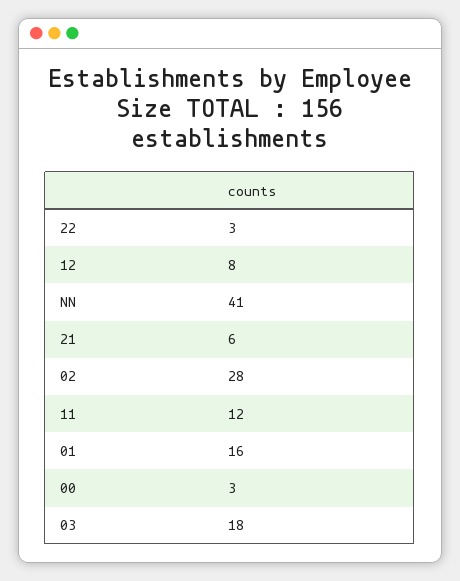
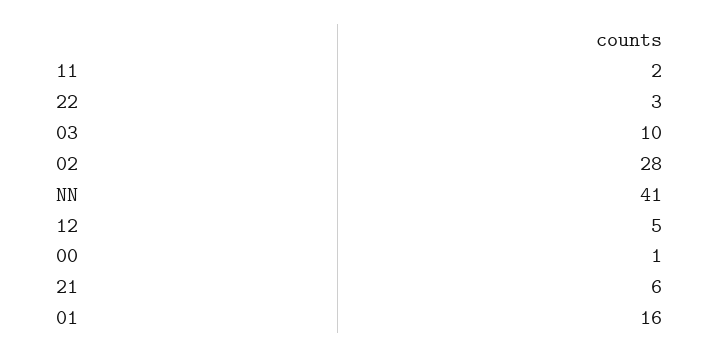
  {
    "22": 3,
-   "12": 8,
+   "12": 5,
    "NN": 41,
    "21": 6,
    "02": 28,
-   "11": 12,
+   "11": 2,
    "01": 16,
-   "00": 3,
+   "00": 1,
-   "03": 18
+   "03": 10
  }

